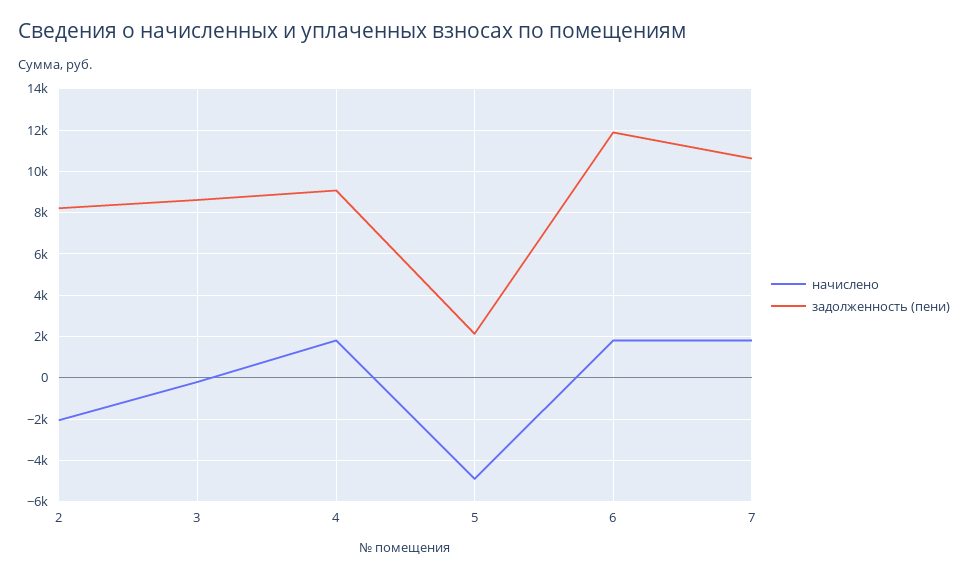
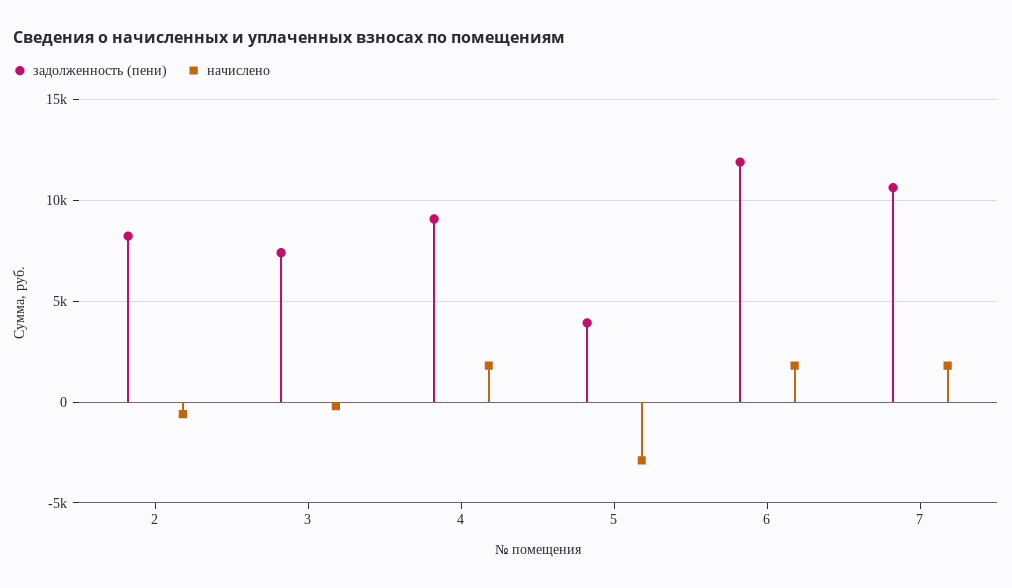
  {
    "начислено": {
-     "2": -2000,
+     "2": -500,
      "3": 0,
      "4": 2000,
-     "5": -5000,
+     "5": -3000,
      "6": 2000,
      "7": 2000
    },
    "задолженность (пени)": {
      "2": 8000,
-     "3": 8500,
+     "3": 7500,
      "4": 9000,
-     "5": 2000,
+     "5": 4000,
      "6": 12000,
      "7": 10500
    }
  }

